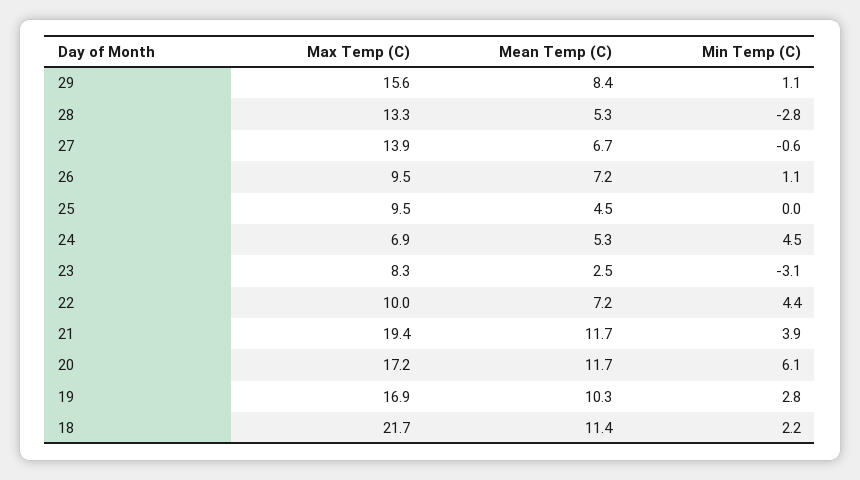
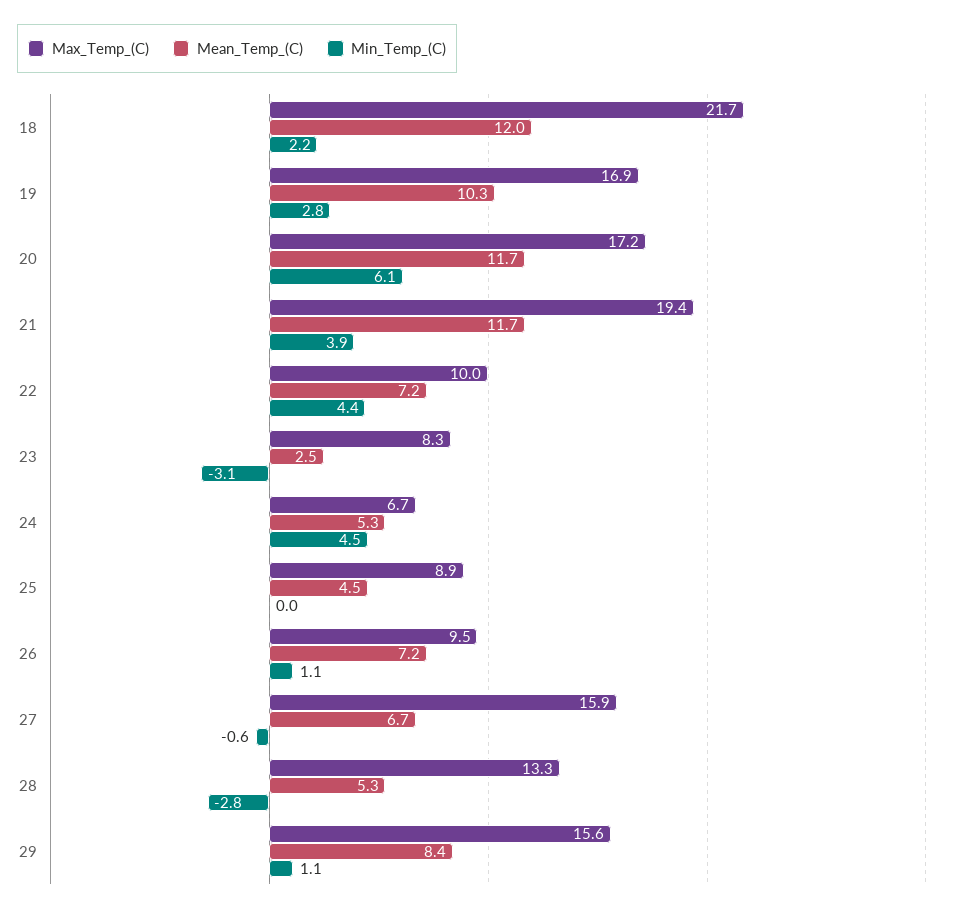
  {
    "Max Temp (C)": {
      "29": 15.6,
      "28": 13.3,
-     "27": 13.9,
+     "27": 15.9,
      "26": 9.5,
-     "25": 9.5,
+     "25": 8.9,
-     "24": 6.9,
+     "24": 6.7,
      "23": 8.3,
      "22": 10,
      "21": 19.4,
      "20": 17.2,
      "19": 16.9,
      "18": 21.7
    },
    "Mean Temp (C)": {
      "29": 8.4,
      "28": 5.3,
      "27": 6.7,
      "26": 7.2,
      "25": 4.5,
      "24": 5.3,
      "23": 2.5,
      "22": 7.2,
      "21": 11.7,
      "20": 11.7,
      "19": 10.3,
-     "18": 11.4
+     "18": 12
    },
    "Min Temp (C)": {
      "29": 1.1,
      "28": -2.8,
      "27": -0.6,
      "26": 1.1,
      "25": 0,
      "24": 4.5,
      "23": -3.1,
      "22": 4.4,
      "21": 3.9,
      "20": 6.1,
      "19": 2.8,
      "18": 2.2
    }
  }

